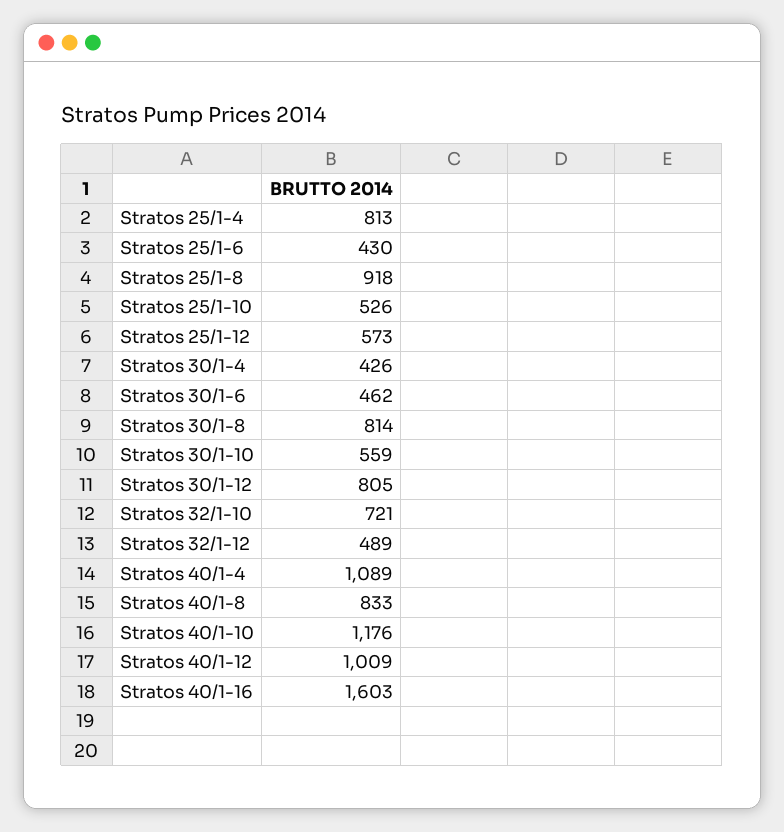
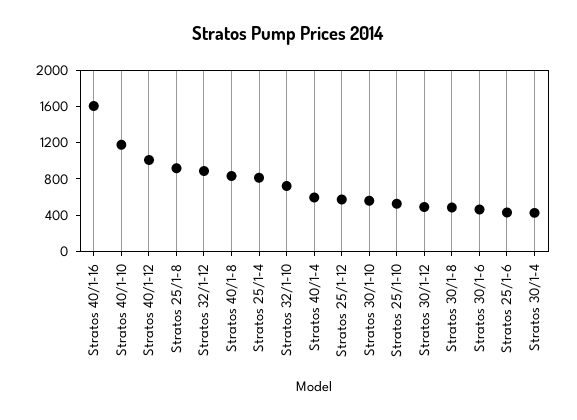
  {
    "Stratos 25/1-4": 813,
    "Stratos 25/1-6": 430,
    "Stratos 25/1-8": 918,
    "Stratos 25/1-10": 526,
    "Stratos 25/1-12": 573,
    "Stratos 30/1-4": 426,
    "Stratos 30/1-6": 462,
-   "Stratos 30/1-8": 814,
+   "Stratos 30/1-8": 500,
    "Stratos 30/1-10": 559,
-   "Stratos 30/1-12": 805,
+   "Stratos 30/1-12": 500,
    "Stratos 32/1-10": 721,
-   "Stratos 32/1-12": 489,
+   "Stratos 32/1-12": 900,
-   "Stratos 40/1-4": 1089,
+   "Stratos 40/1-4": 600,
    "Stratos 40/1-8": 833,
    "Stratos 40/1-10": 1176,
    "Stratos 40/1-12": 1009,
    "Stratos 40/1-16": 1603
  }

